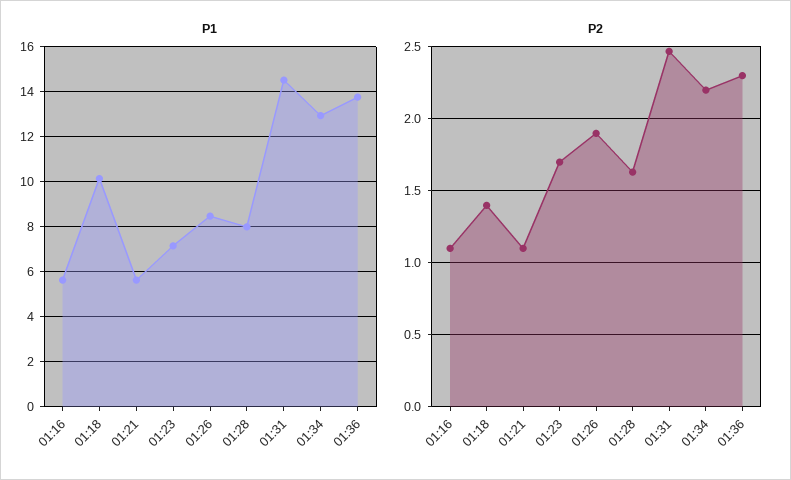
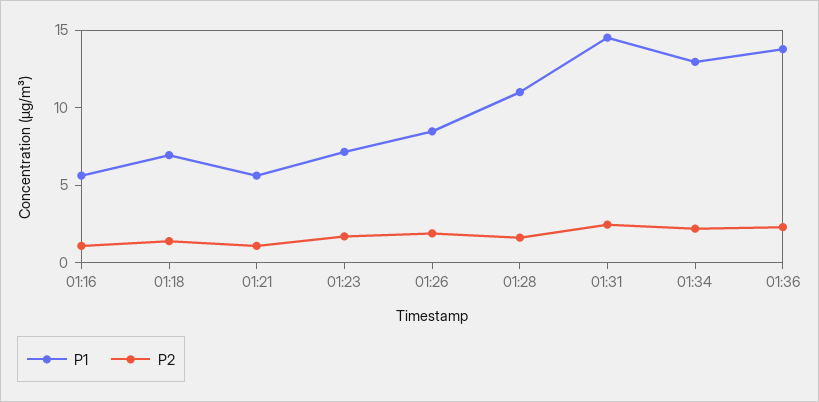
  {
    "P1": {
      "01:16": 5.5,
-     "01:18": 10,
+     "01:18": 7,
      "01:21": 5.5,
      "01:23": 7,
      "01:26": 8.5,
-     "01:28": 8,
+     "01:28": 11,
      "01:31": 14.5,
      "01:34": 13,
      "01:36": 14
    },
    "P2": {
      "01:16": 1.1,
      "01:18": 1.4,
      "01:21": 1.1,
      "01:23": 1.7,
      "01:26": 1.9,
      "01:28": 1.65,
      "01:31": 2.45,
      "01:34": 2.2,
      "01:36": 2.3
    }
  }

